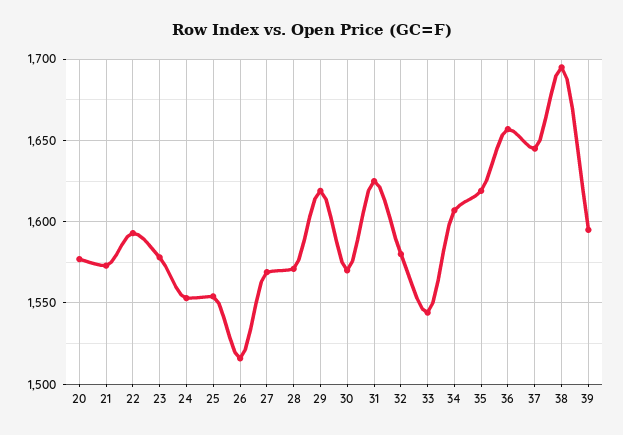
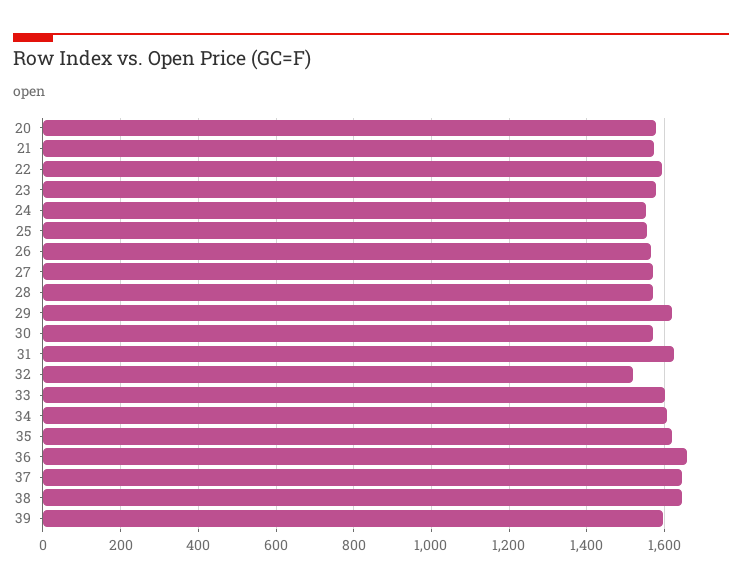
  {
    "20": 1575,
    "21": 1575,
    "22": 1595,
    "23": 1580,
    "24": 1555,
    "25": 1555,
-   "26": 1515,
+   "26": 1560,
    "27": 1570,
    "28": 1570,
    "29": 1620,
    "30": 1570,
    "31": 1625,
-   "32": 1580,
+   "32": 1520,
-   "33": 1545,
+   "33": 1600,
    "34": 1605,
    "35": 1620,
    "36": 1655,
    "37": 1645,
-   "38": 1695,
+   "38": 1640,
    "39": 1595
  }

